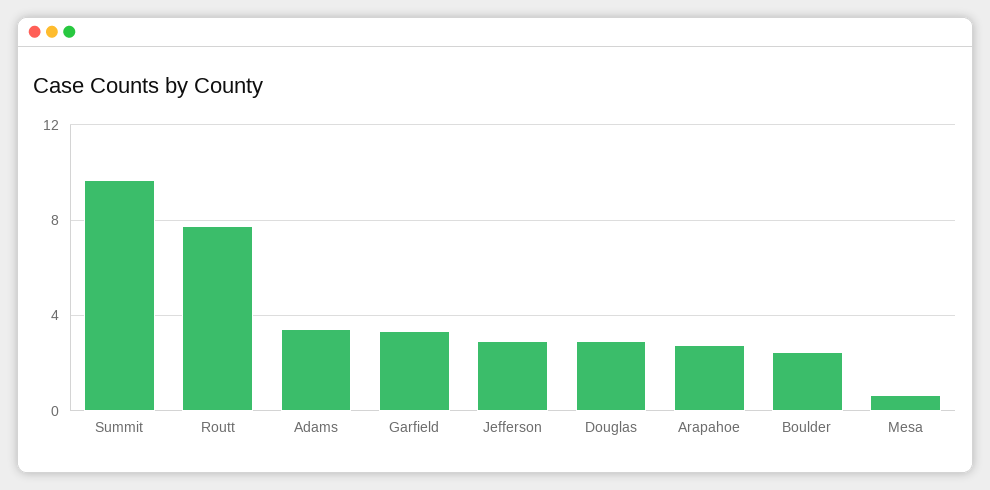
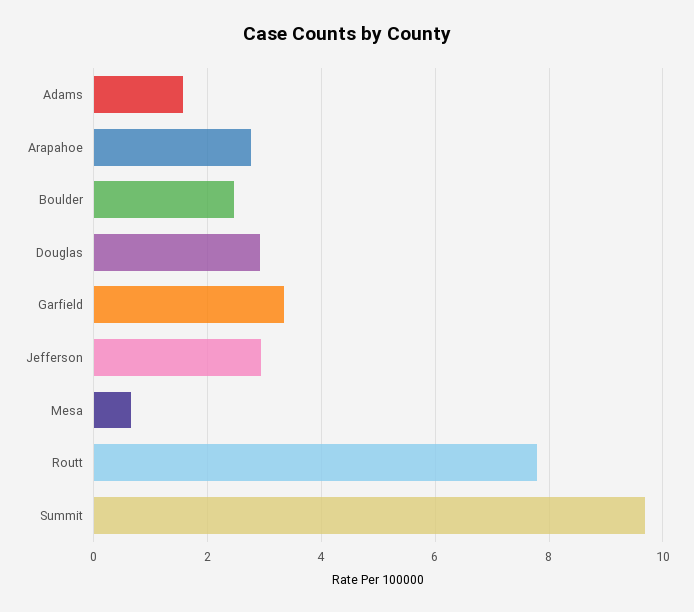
  {
    "Summit": 9.6,
    "Routt": 7.8,
-   "Adams": 3.5,
+   "Adams": 1.6,
    "Garfield": 3.4,
    "Jefferson": 3,
    "Douglas": 3,
    "Arapahoe": 2.8,
    "Boulder": 2.4,
    "Mesa": 0.6
  }

